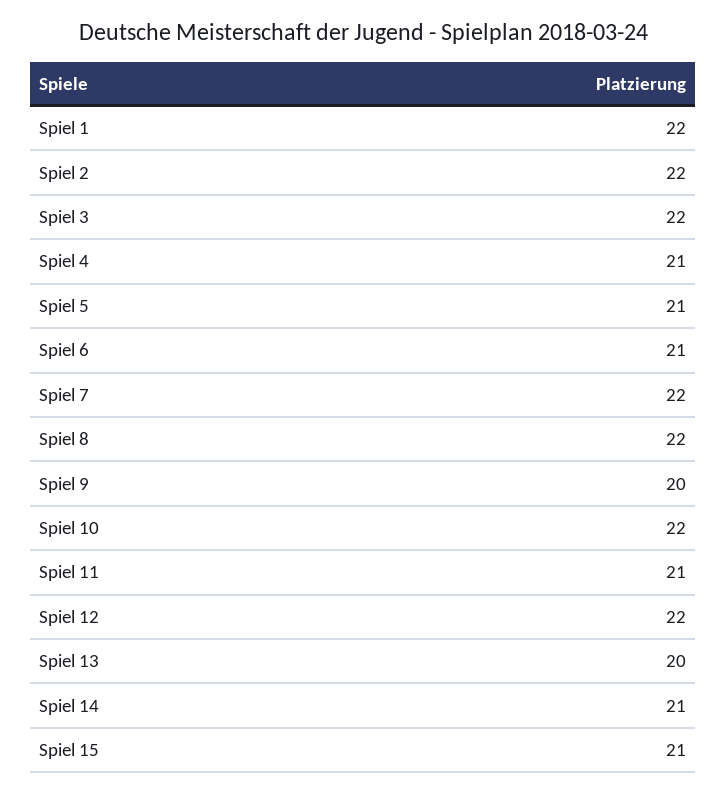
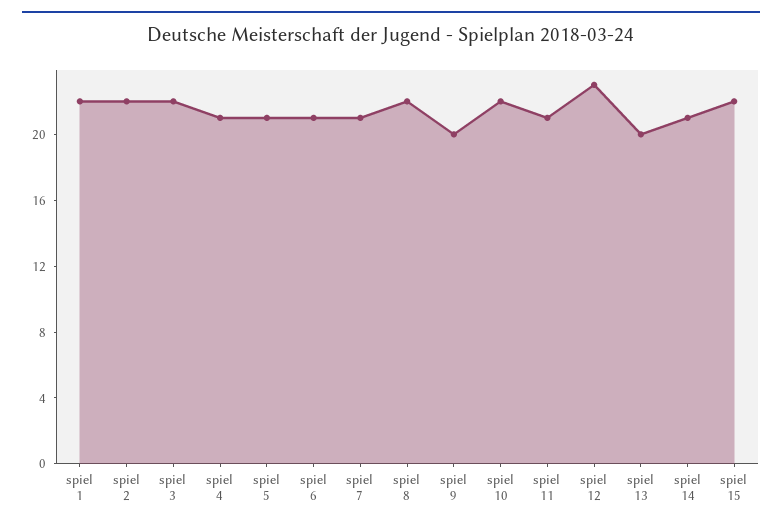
  {
    "Spiel 1": 22,
    "Spiel 2": 22,
    "Spiel 3": 22,
    "Spiel 4": 21,
    "Spiel 5": 21,
    "Spiel 6": 21,
-   "Spiel 7": 22,
+   "Spiel 7": 21,
    "Spiel 8": 22,
    "Spiel 9": 20,
    "Spiel 10": 22,
    "Spiel 11": 21,
-   "Spiel 12": 22,
+   "Spiel 12": 23,
    "Spiel 13": 20,
    "Spiel 14": 21,
-   "Spiel 15": 21
+   "Spiel 15": 22
  }

